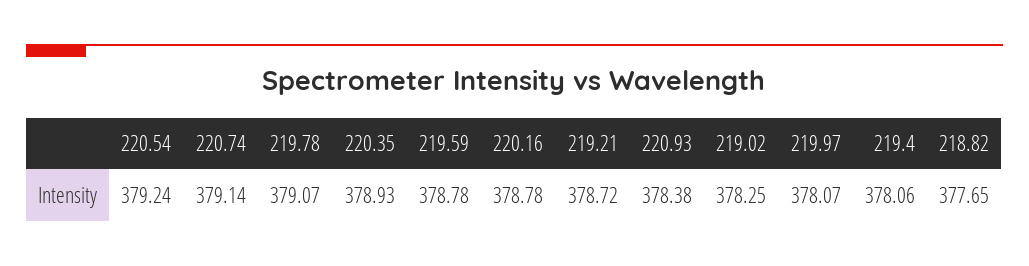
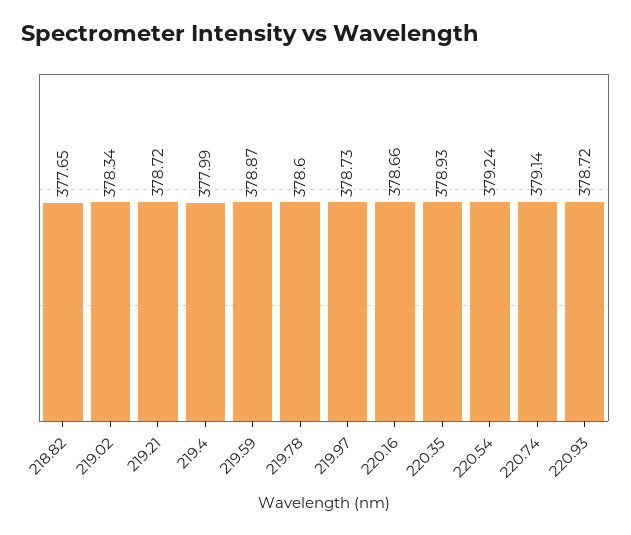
  {
    "220.54": 379.24,
    "220.74": 379.14,
-   "219.78": 379.07,
+   "219.78": 378.6,
    "220.35": 378.93,
-   "219.59": 378.78,
+   "219.59": 378.87,
-   "220.16": 378.78,
+   "220.16": 378.66,
    "219.21": 378.72,
-   "220.93": 378.38,
+   "220.93": 378.72,
-   "219.02": 378.25,
+   "219.02": 378.34,
-   "219.97": 378.07,
+   "219.97": 378.73,
-   "219.4": 378.06,
+   "219.4": 377.99,
    "218.82": 377.65
  }

